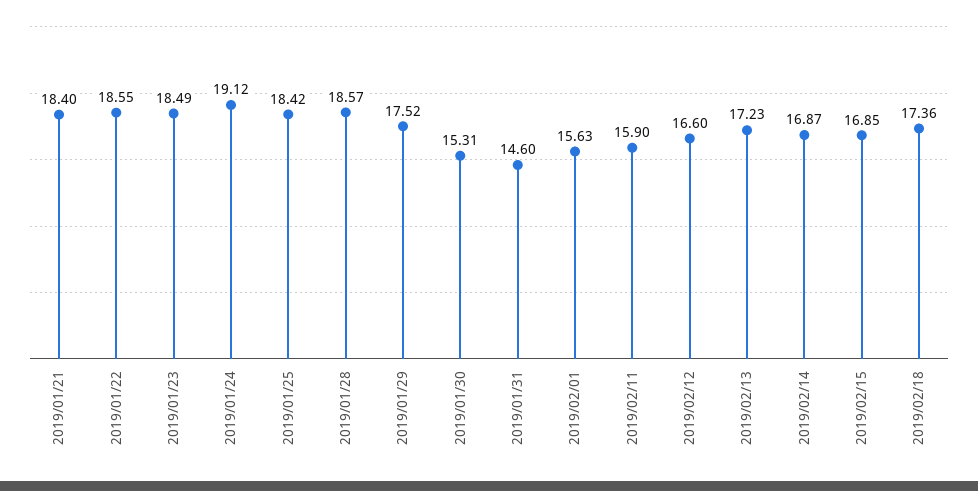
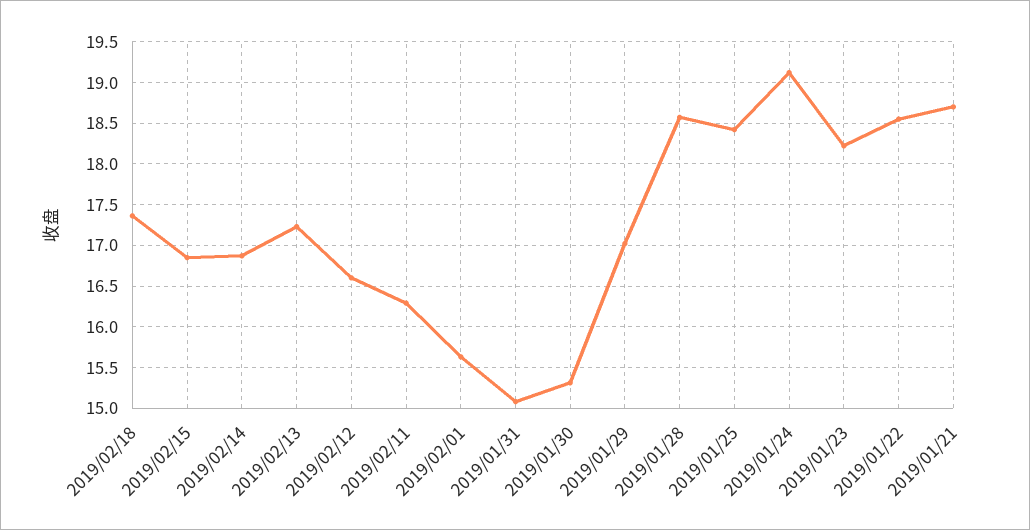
  {
-   "2019/01/21": 18.4,
+   "2019/01/21": 18.7,
    "2019/01/22": 18.55,
-   "2019/01/23": 18.49,
+   "2019/01/23": 18.2,
    "2019/01/24": 19.12,
    "2019/01/25": 18.42,
    "2019/01/28": 18.57,
-   "2019/01/29": 17.52,
+   "2019/01/29": 17,
    "2019/01/30": 15.31,
-   "2019/01/31": 14.6,
+   "2019/01/31": 15.1,
    "2019/02/01": 15.63,
-   "2019/02/11": 15.9,
+   "2019/02/11": 16.3,
    "2019/02/12": 16.6,
    "2019/02/13": 17.23,
    "2019/02/14": 16.87,
    "2019/02/15": 16.85,
    "2019/02/18": 17.36
  }

